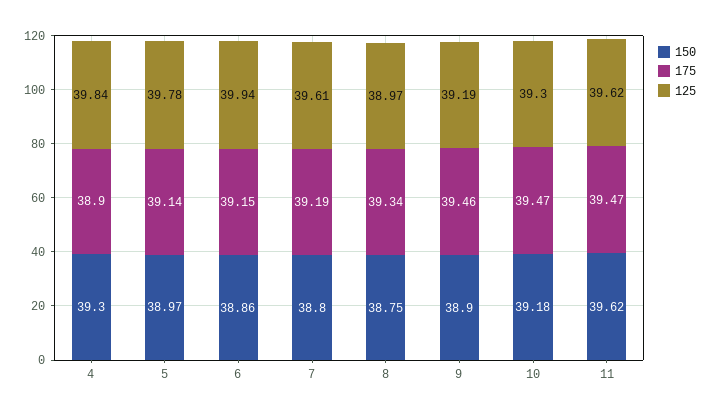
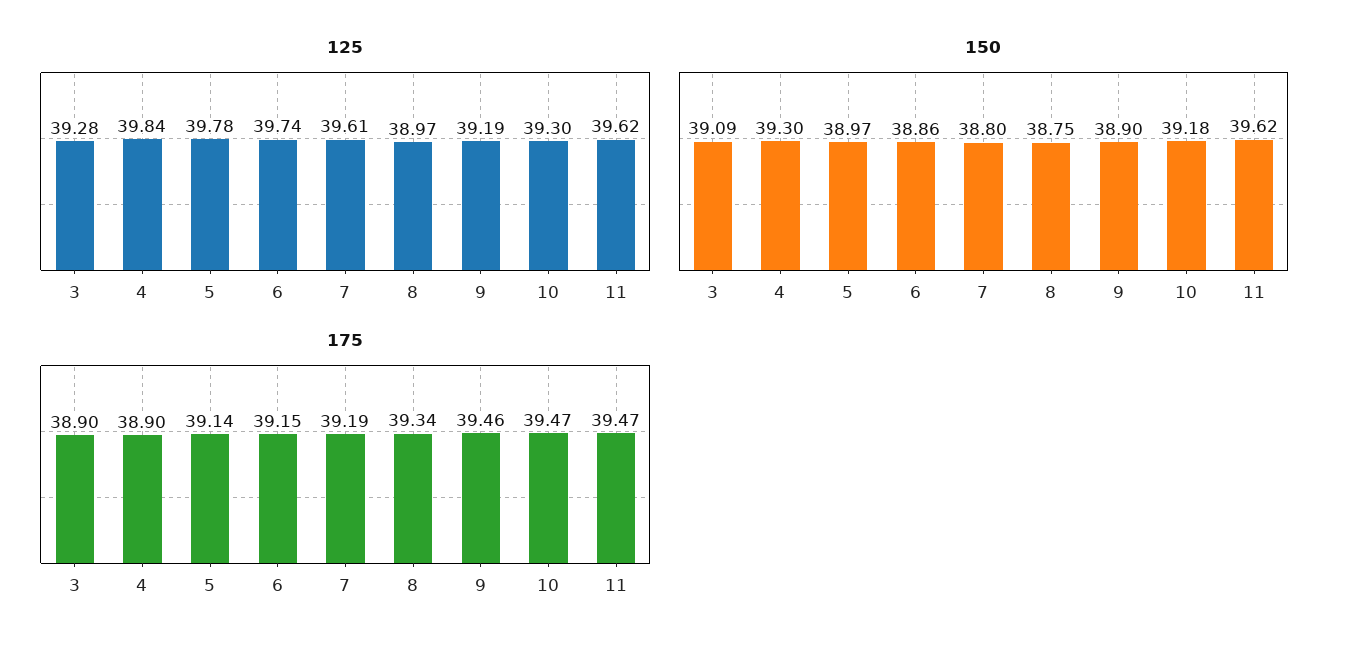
  {
    "150": {
      "4": 39.3,
      "5": 38.97,
      "6": 38.86,
      "7": 38.8,
      "8": 38.75,
      "9": 38.9,
      "10": 39.18,
-     "11": 39.62
+     "11": 39.62,
+     "3": 39.09
    },
    "175": {
      "4": 38.9,
      "5": 39.14,
      "6": 39.15,
      "7": 39.19,
      "8": 39.34,
      "9": 39.46,
      "10": 39.47,
-     "11": 39.47
+     "11": 39.47,
+     "3": 38.9
    },
    "125": {
      "4": 39.84,
      "5": 39.78,
-     "6": 39.94,
+     "6": 39.74,
      "7": 39.61,
      "8": 38.97,
      "9": 39.19,
      "10": 39.3,
-     "11": 39.62
+     "11": 39.62,
+     "3": 39.28
    }
  }

